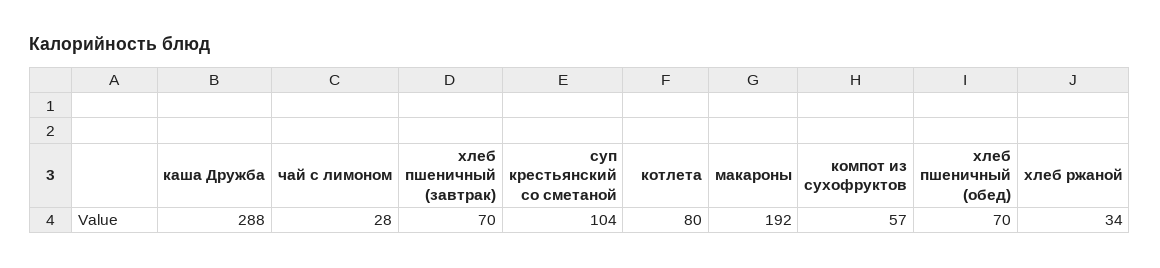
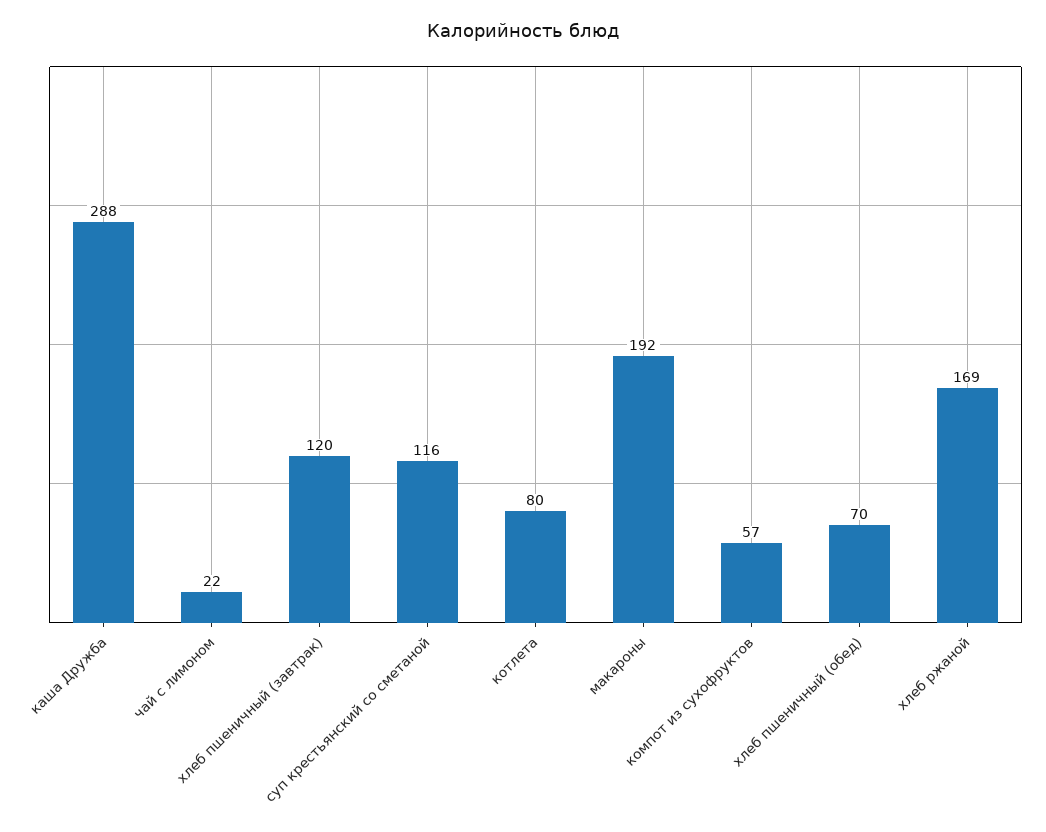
  {
    "каша Дружба": 288,
-   "чай с лимоном": 28,
+   "чай с лимоном": 22,
-   "хлеб пшеничный (завтрак)": 70,
+   "хлеб пшеничный (завтрак)": 120,
-   "суп крестьянский со сметаной": 104,
+   "суп крестьянский со сметаной": 116,
    "котлета": 80,
    "макароны": 192,
    "компот из сухофруктов": 57,
    "хлеб пшеничный (обед)": 70,
-   "хлеб ржаной": 34
+   "хлеб ржаной": 169
  }

